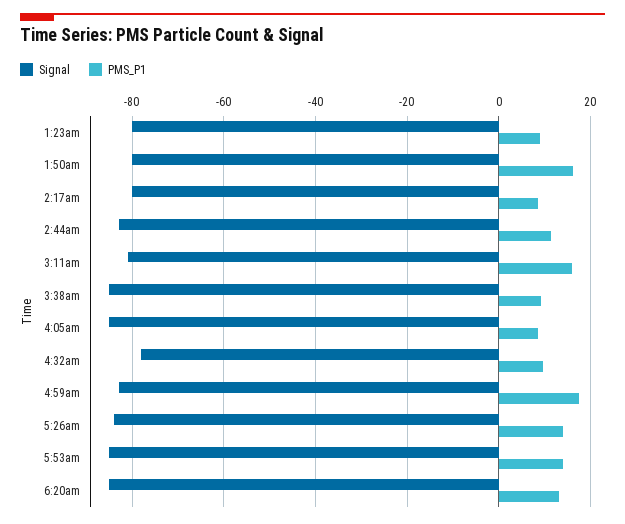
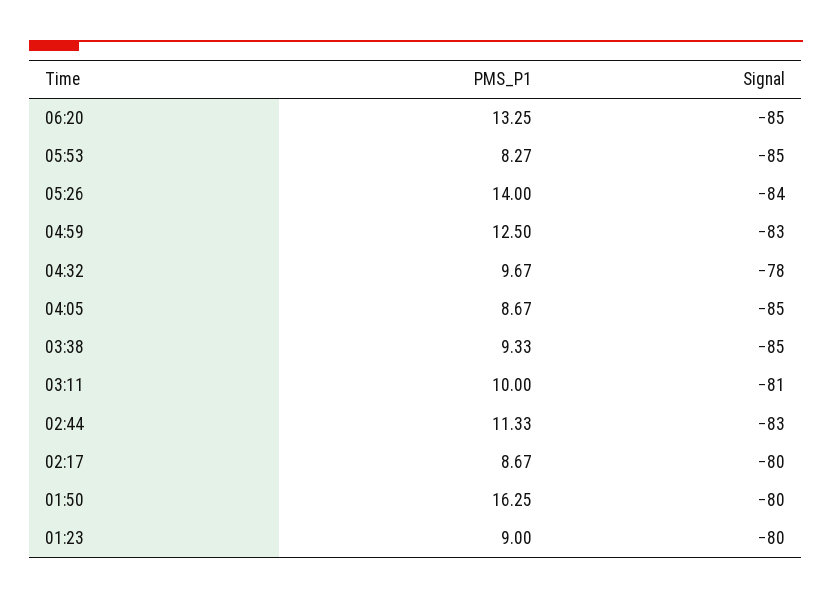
  {
    "Signal": {
      "1:23am": -80,
      "1:50am": -80,
      "2:17am": -80,
      "2:44am": -83,
      "3:11am": -81,
      "3:38am": -85,
      "4:05am": -85,
      "4:32am": -78,
      "4:59am": -83,
      "5:26am": -84,
      "5:53am": -85,
      "6:20am": -85
    },
    "PMS_P1": {
      "1:23am": 9,
      "1:50am": 16.25,
      "2:17am": 8.67,
      "2:44am": 11.33,
-     "3:11am": 16,
+     "3:11am": 10,
      "3:38am": 9.33,
      "4:05am": 8.67,
      "4:32am": 9.67,
-     "4:59am": 18,
+     "4:59am": 12.5,
      "5:26am": 14,
-     "5:53am": 14,
+     "5:53am": 8.27,
      "6:20am": 13.25
    }
  }

